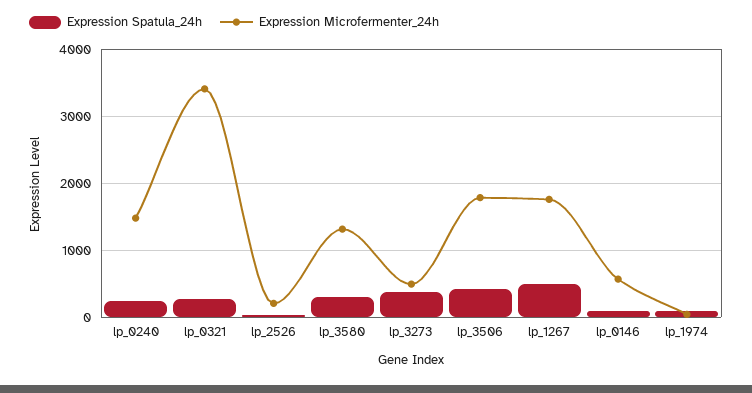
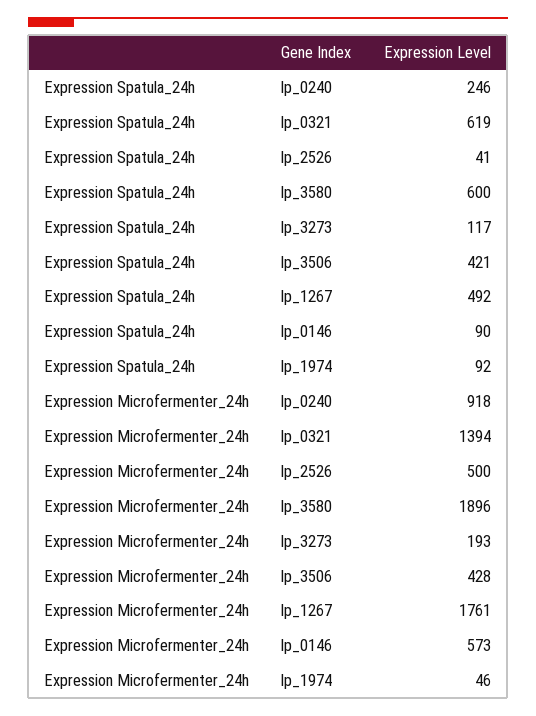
  {
    "Expression Spatula_24h": {
      "lp_0240": 246,
-     "lp_0321": 300,
+     "lp_0321": 619,
      "lp_2526": 41,
-     "lp_3580": 300,
+     "lp_3580": 600,
-     "lp_3273": 400,
+     "lp_3273": 117,
      "lp_3506": 421,
      "lp_1267": 492,
      "lp_0146": 90,
      "lp_1974": 92
    },
    "Expression Microfermenter_24h": {
-     "lp_0240": 1500,
+     "lp_0240": 918,
-     "lp_0321": 3400,
+     "lp_0321": 1394,
-     "lp_2526": 200,
+     "lp_2526": 500,
-     "lp_3580": 1300,
+     "lp_3580": 1896,
-     "lp_3273": 500,
+     "lp_3273": 193,
-     "lp_3506": 1800,
+     "lp_3506": 428,
      "lp_1267": 1761,
      "lp_0146": 573,
      "lp_1974": 46
    }
  }

